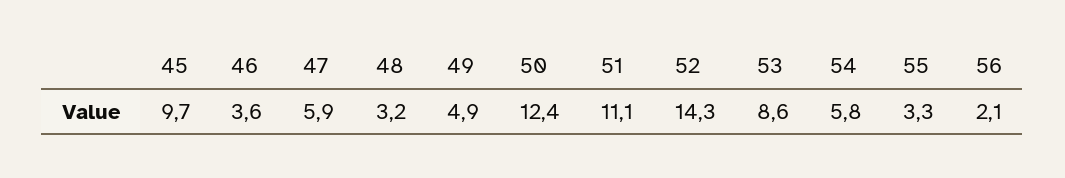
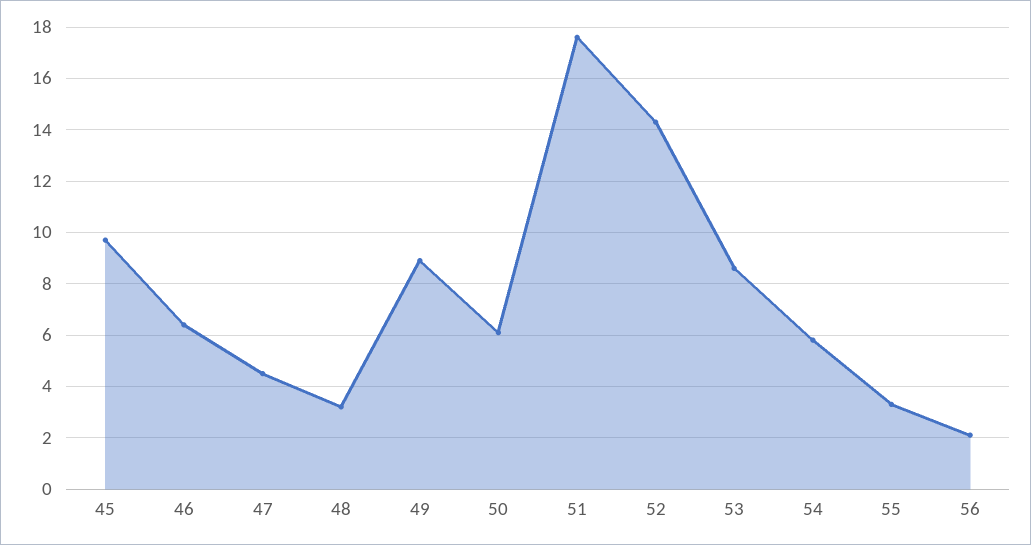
  {
    "45": 9.7,
-   "46": 3.6,
+   "46": 6.5,
-   "47": 5.9,
+   "47": 4.5,
    "48": 3.2,
-   "49": 4.9,
+   "49": 9,
-   "50": 12.4,
+   "50": 6,
-   "51": 11.1,
+   "51": 17.5,
    "52": 14.3,
    "53": 8.6,
    "54": 5.8,
    "55": 3.3,
    "56": 2.1
  }

